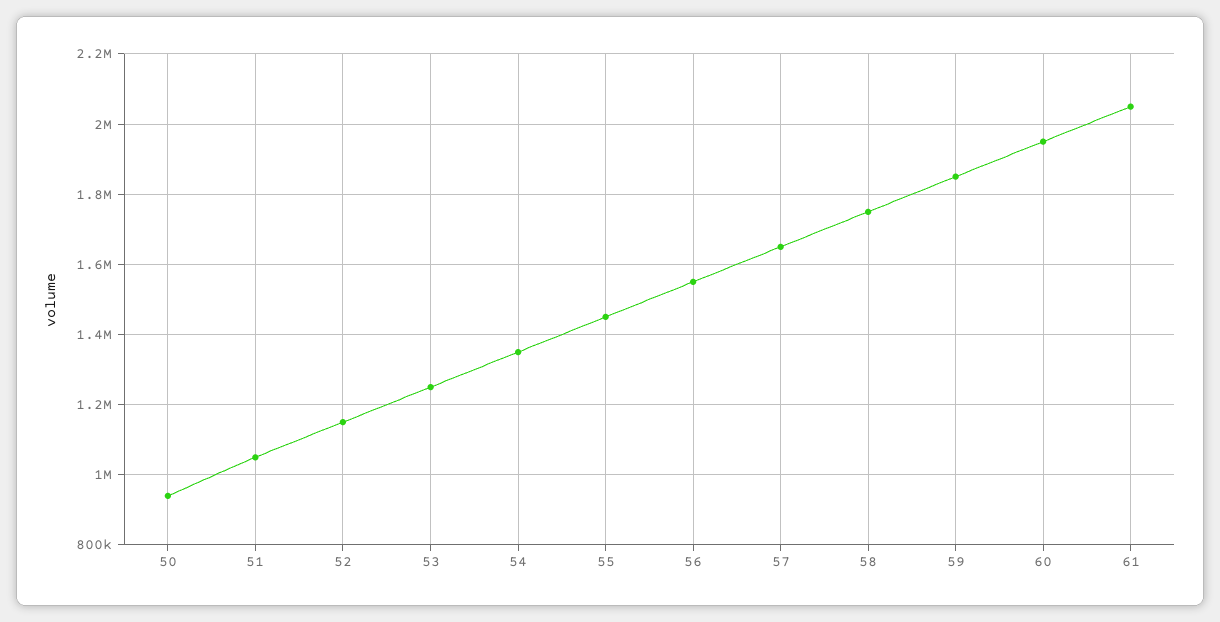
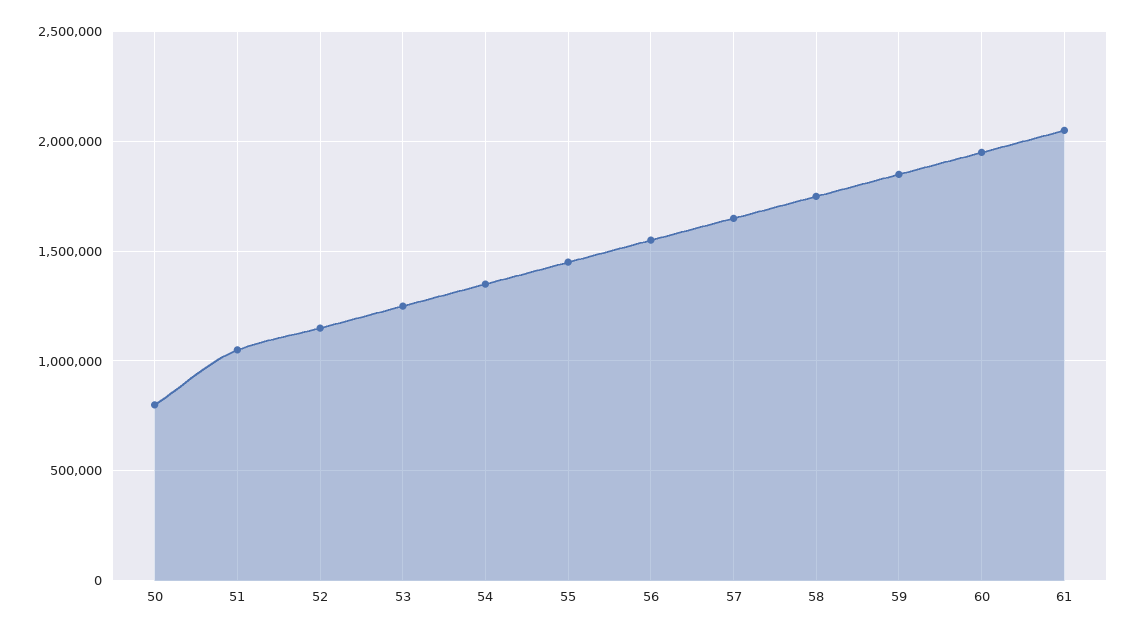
  {
-   "50": 940000,
+   "50": 800000,
    "51": 1060000,
    "52": 1160000,
    "53": 1260000,
    "54": 1360000,
    "55": 1460000,
    "56": 1560000,
    "57": 1660000,
    "58": 1760000,
    "59": 1860000,
    "60": 1960000,
    "61": 2060000
  }

